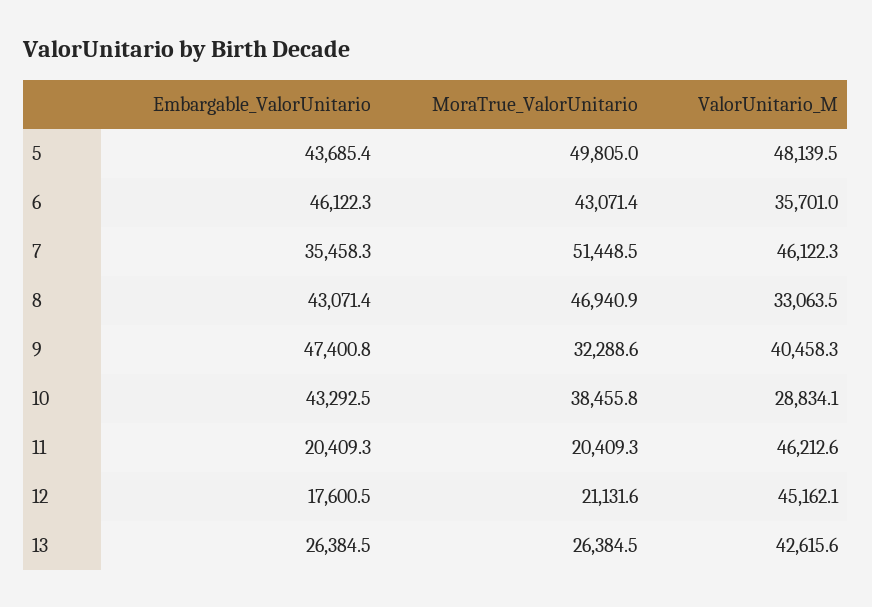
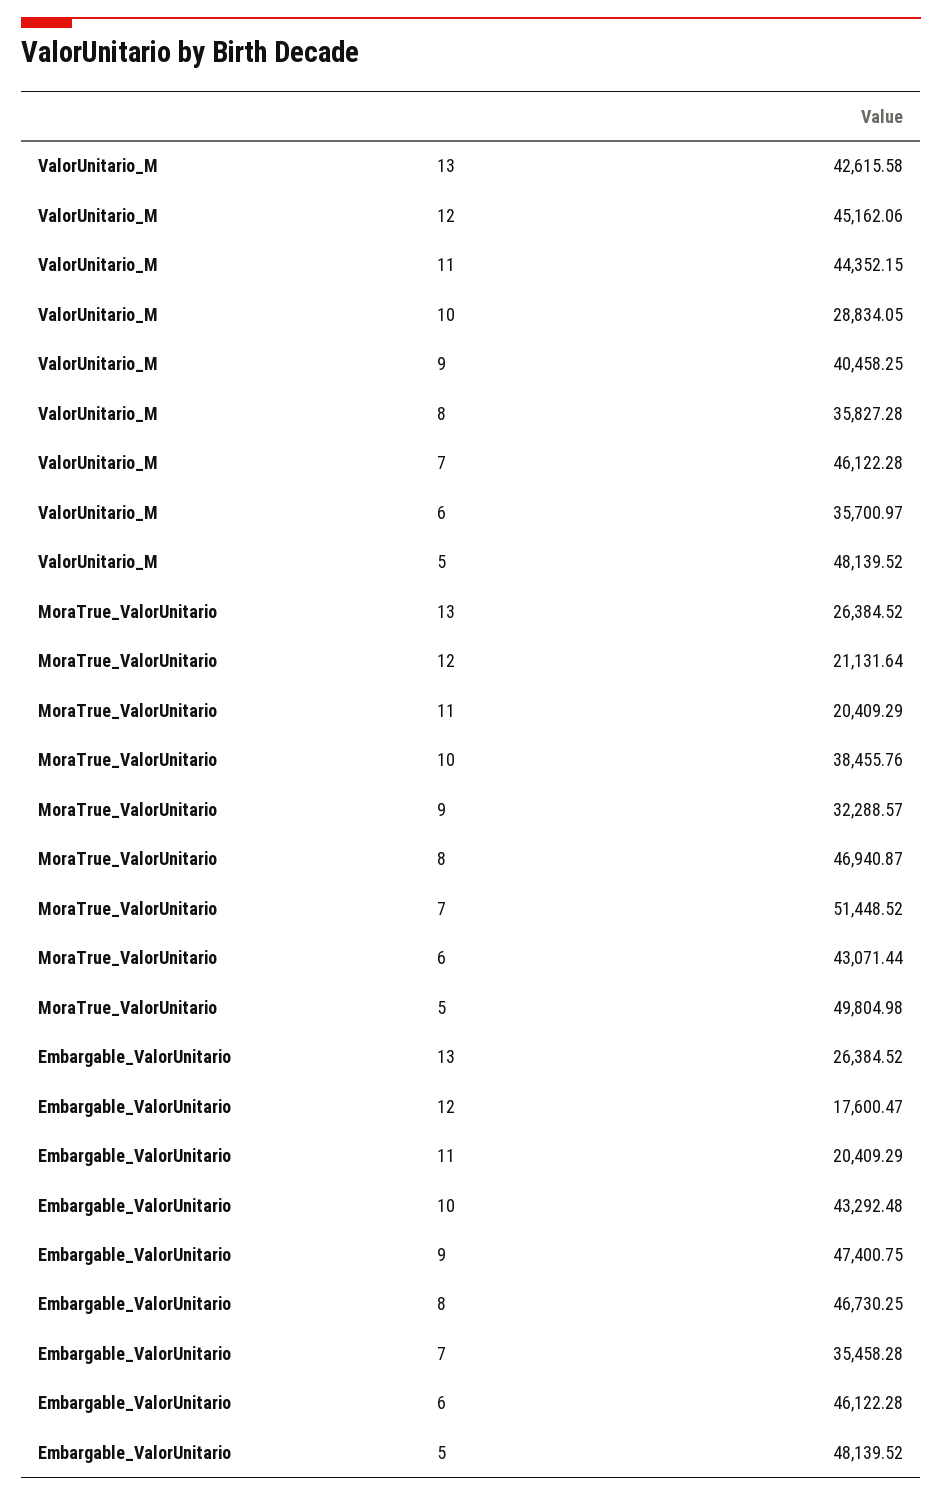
  {
    "Embargable_ValorUnitario": {
-     "5": 43685.4,
+     "5": 48139.52,
      "6": 46122.28,
      "7": 35458.28,
-     "8": 43071.4,
+     "8": 46730.25,
      "9": 47400.75,
      "10": 43292.48,
      "11": 20409.29,
      "12": 17600.47,
      "13": 26384.52
    },
    "MoraTrue_ValorUnitario": {
      "5": 49804.98,
      "6": 43071.44,
      "7": 51448.52,
      "8": 46940.87,
      "9": 32288.57,
      "10": 38455.76,
      "11": 20409.29,
      "12": 21131.64,
      "13": 26384.52
    },
    "ValorUnitario_M": {
      "5": 48139.52,
      "6": 35700.97,
      "7": 46122.28,
-     "8": 33063.5,
+     "8": 35827.28,
      "9": 40458.25,
      "10": 28834.05,
-     "11": 46212.6,
+     "11": 44352.15,
      "12": 45162.06,
      "13": 42615.58
    }
  }

